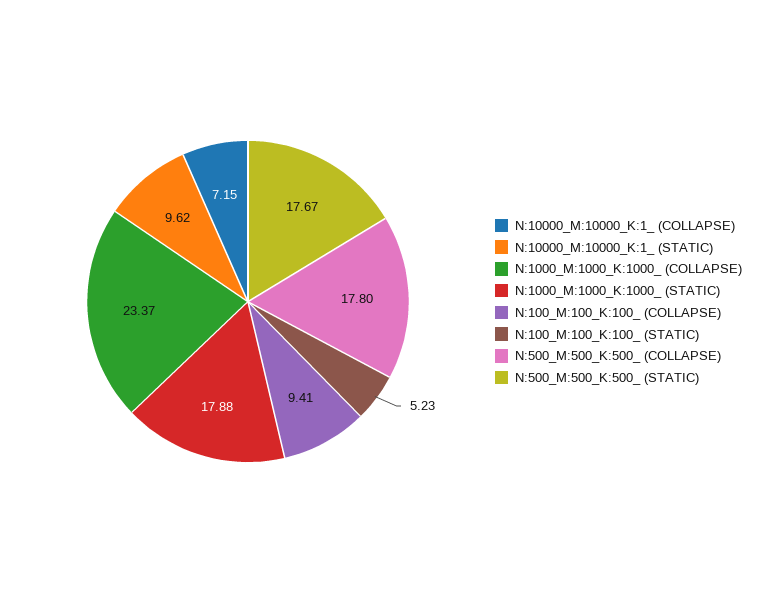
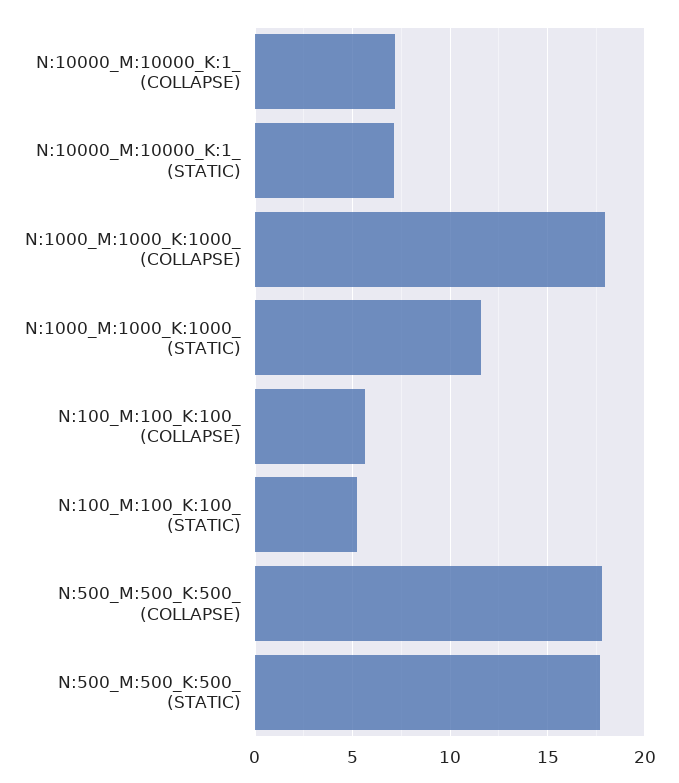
  {
    "N:10000_M:10000_K:1_ (COLLAPSE)": 7.15,
-   "N:10000_M:10000_K:1_ (STATIC)": 9.62,
+   "N:10000_M:10000_K:1_ (STATIC)": 7,
-   "N:1000_M:1000_K:1000_ (COLLAPSE)": 23.37,
+   "N:1000_M:1000_K:1000_ (COLLAPSE)": 18,
-   "N:1000_M:1000_K:1000_ (STATIC)": 17.88,
+   "N:1000_M:1000_K:1000_ (STATIC)": 11.5,
-   "N:100_M:100_K:100_ (COLLAPSE)": 9.41,
+   "N:100_M:100_K:100_ (COLLAPSE)": 5.5,
    "N:100_M:100_K:100_ (STATIC)": 5.23,
    "N:500_M:500_K:500_ (COLLAPSE)": 17.8,
    "N:500_M:500_K:500_ (STATIC)": 17.67
  }

